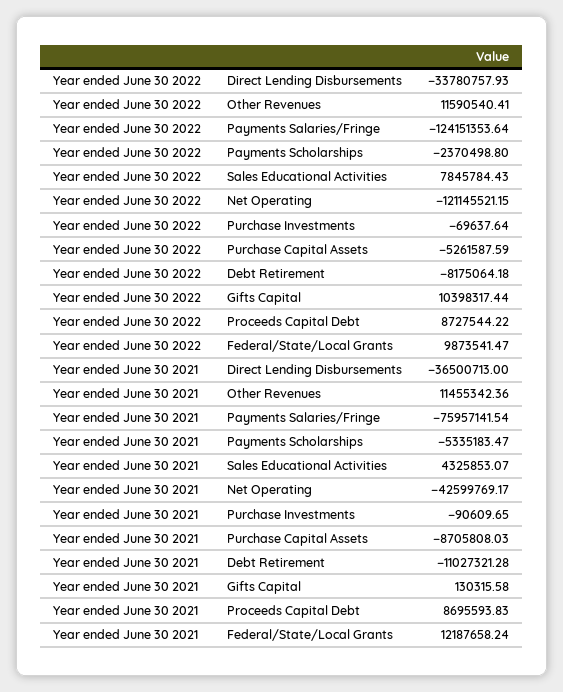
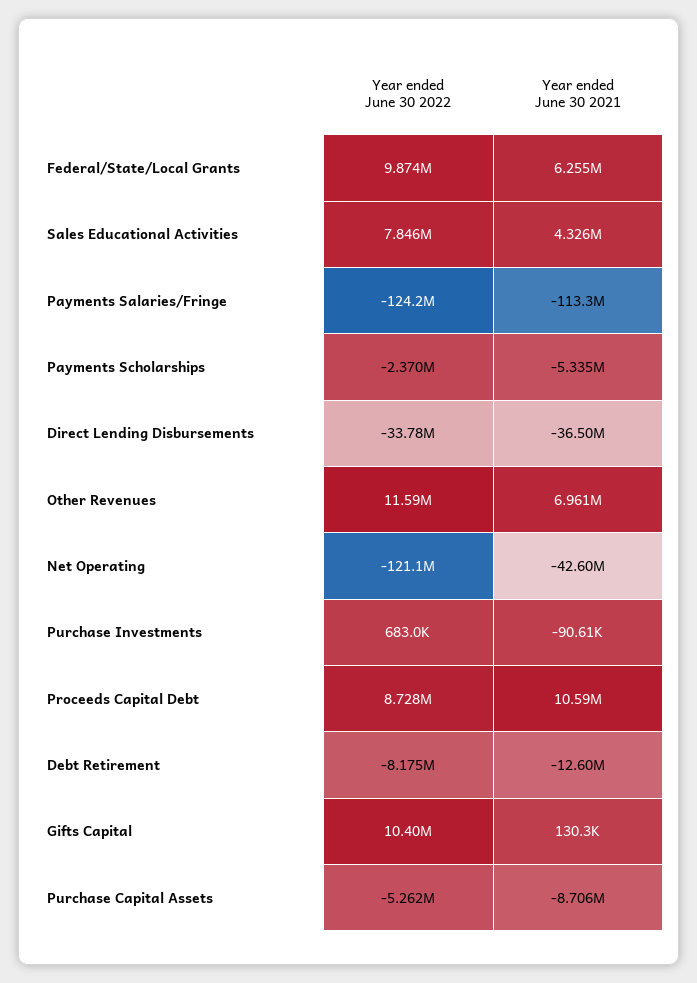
  {
    "Year ended June 30 2022": {
      "Direct Lending Disbursements": -33780757.93,
      "Other Revenues": 11590540.41,
      "Payments Salaries/Fringe": -124151353.64,
      "Payments Scholarships": -2370498.8,
      "Sales Educational Activities": 7845784.43,
      "Net Operating": -121145521.15,
-     "Purchase Investments": -69637.64,
+     "Purchase Investments": 683000,
      "Purchase Capital Assets": -5261587.59,
      "Debt Retirement": -8175064.18,
      "Gifts Capital": 10398317.44,
      "Proceeds Capital Debt": 8727544.22,
      "Federal/State/Local Grants": 9873541.47
    },
    "Year ended June 30 2021": {
      "Direct Lending Disbursements": -36500713,
-     "Other Revenues": 11455342.36,
+     "Other Revenues": 6961000,
-     "Payments Salaries/Fringe": -75957141.54,
+     "Payments Salaries/Fringe": -113300000,
      "Payments Scholarships": -5335183.47,
      "Sales Educational Activities": 4325853.07,
      "Net Operating": -42599769.17,
      "Purchase Investments": -90609.65,
      "Purchase Capital Assets": -8705808.03,
-     "Debt Retirement": -11027321.28,
+     "Debt Retirement": -12600000,
      "Gifts Capital": 130315.58,
-     "Proceeds Capital Debt": 8695593.83,
+     "Proceeds Capital Debt": 10590000,
-     "Federal/State/Local Grants": 12187658.24
+     "Federal/State/Local Grants": 6255000
    }
  }

